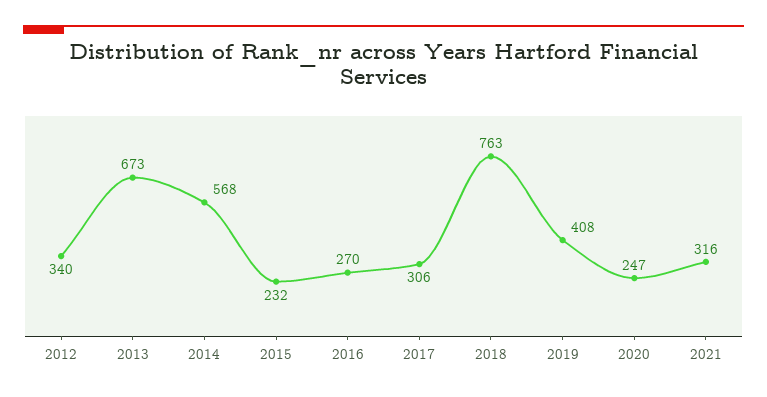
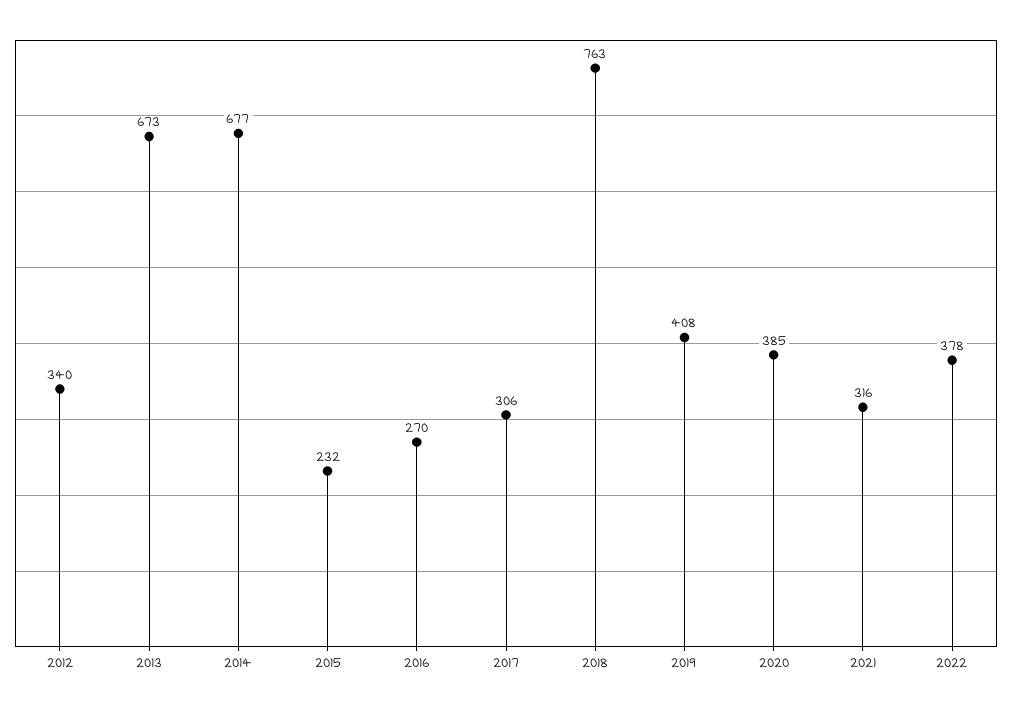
  {
    "2012": 340,
    "2013": 673,
-   "2014": 568,
+   "2014": 677,
    "2015": 232,
    "2016": 270,
    "2017": 306,
    "2018": 763,
    "2019": 408,
-   "2020": 247,
+   "2020": 385,
-   "2021": 316
+   "2021": 316,
+   "2022": 378
  }

